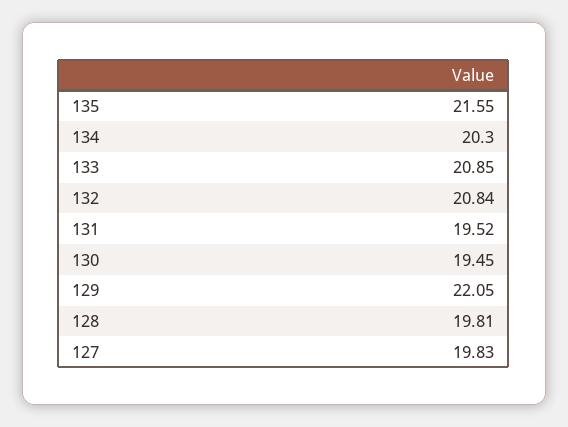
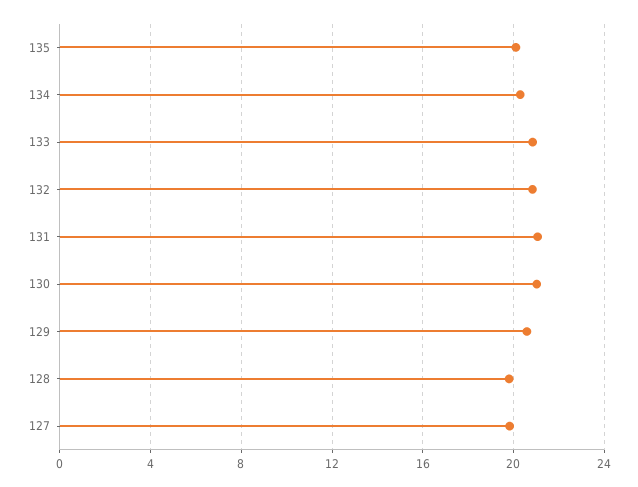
  {
-   "135": 21.55,
+   "135": 20,
    "134": 20.3,
    "133": 20.85,
    "132": 20.84,
-   "131": 19.52,
+   "131": 21,
-   "130": 19.45,
+   "130": 21,
-   "129": 22.05,
+   "129": 20.5,
    "128": 19.81,
    "127": 19.83
  }

